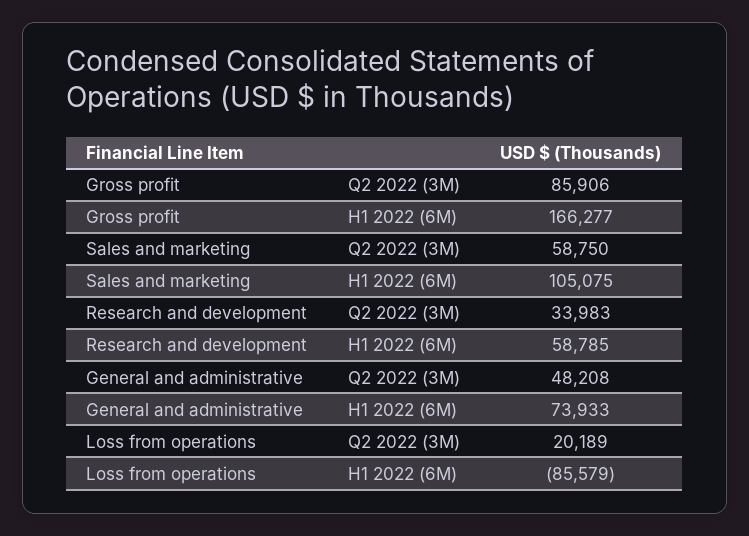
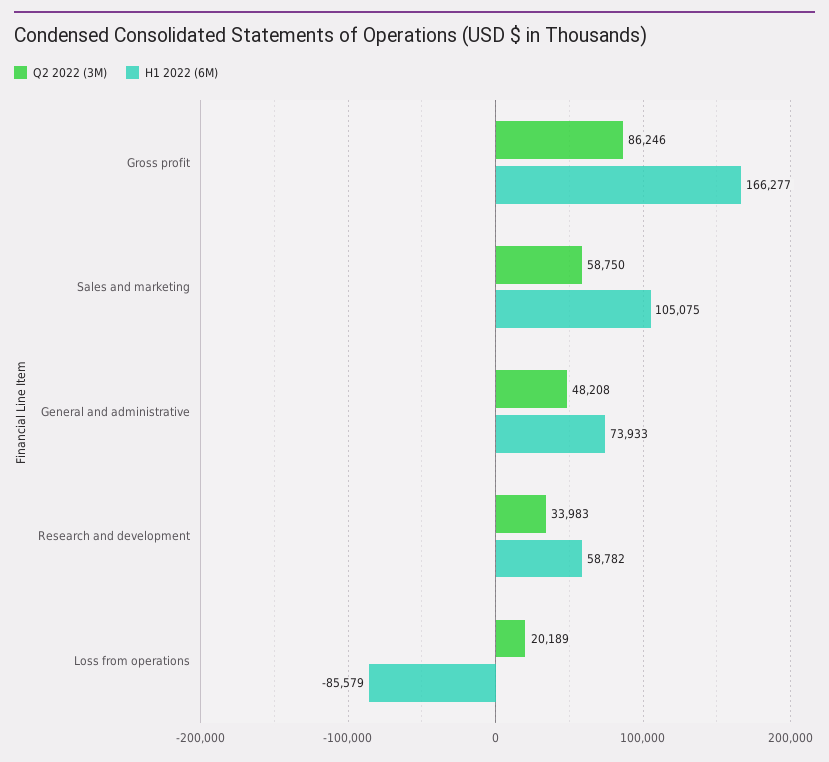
  {
    "Q2 2022 (3M)": {
-     "Gross profit": 85906,
+     "Gross profit": 86246,
      "Sales and marketing": 58750,
      "Research and development": 33983,
      "General and administrative": 48208,
      "Loss from operations": 20189
    },
    "H1 2022 (6M)": {
      "Gross profit": 166277,
      "Sales and marketing": 105075,
-     "Research and development": 58785,
+     "Research and development": 58782,
      "General and administrative": 73933,
      "Loss from operations": -85579
    }
  }

